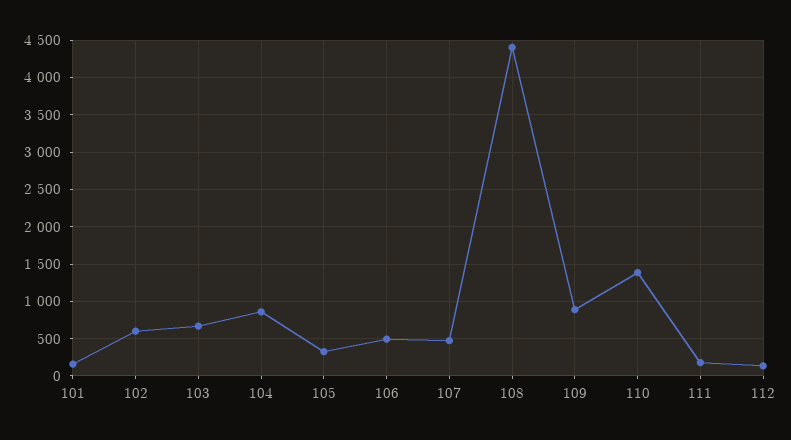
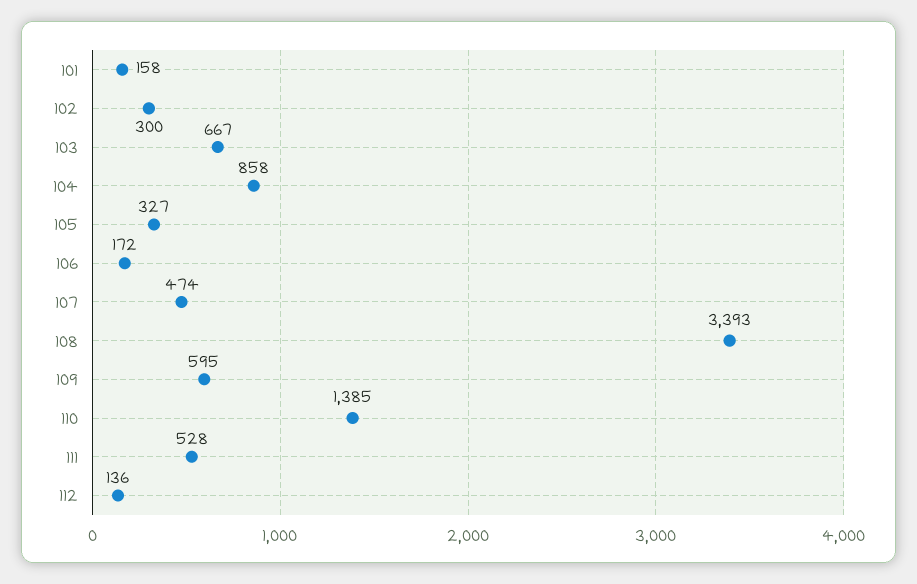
  {
    "101": 158,
-   "102": 600,
+   "102": 300,
    "103": 667,
    "104": 858,
    "105": 327,
-   "106": 500,
+   "106": 172,
    "107": 474,
-   "108": 4400,
+   "108": 3393,
-   "109": 900,
+   "109": 595,
    "110": 1385,
-   "111": 200,
+   "111": 528,
    "112": 136
  }

